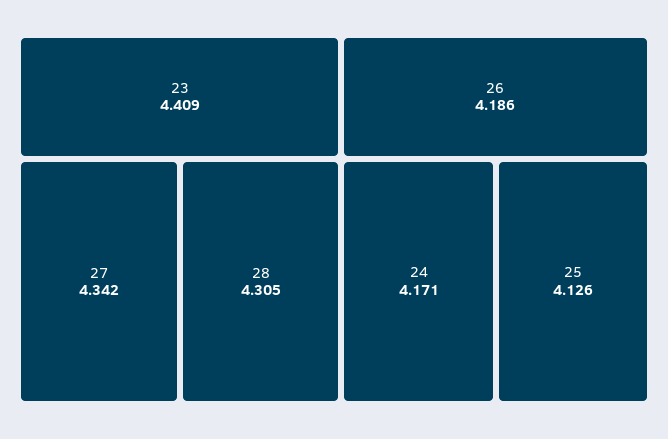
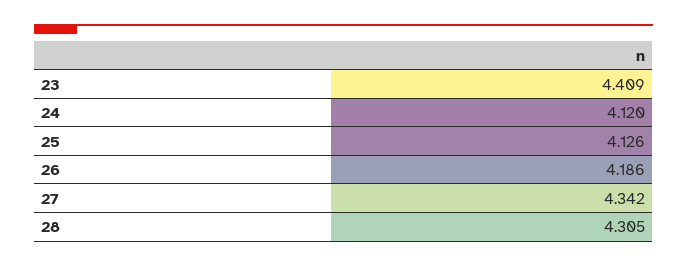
  {
    "23": 4.409,
    "27": 4.342,
    "28": 4.305,
    "26": 4.186,
-   "24": 4.171,
+   "24": 4.12,
    "25": 4.126
  }

